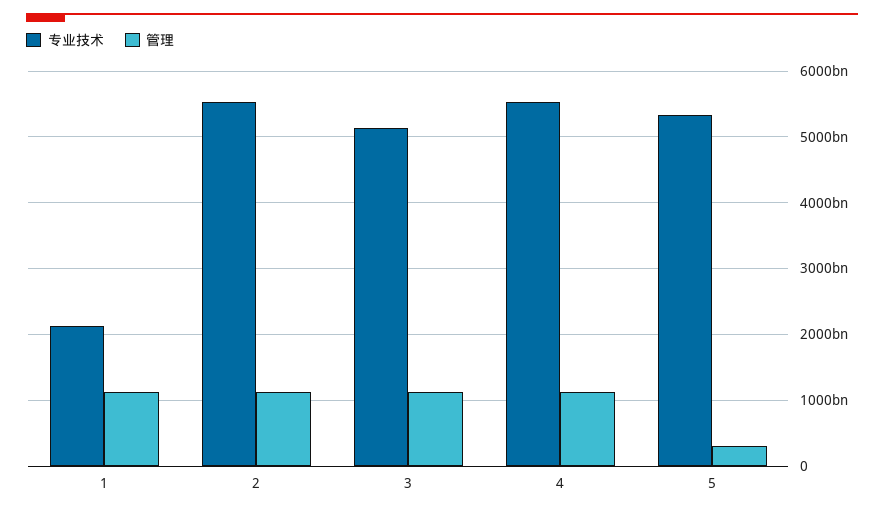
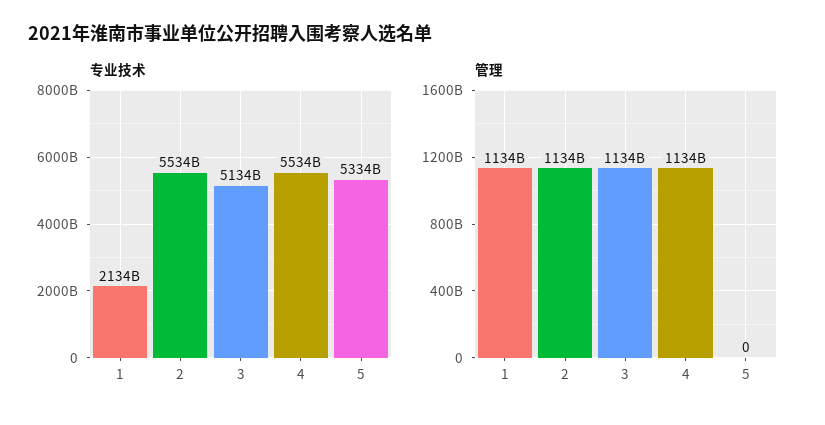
  {
    "专业技术": {
      "1": 2134000000000,
      "2": 5534000000000,
      "3": 5134000000000,
      "4": 5534000000000,
      "5": 5334000000000
    },
    "管理": {
      "1": 1134000000000,
      "2": 1134000000000,
      "3": 1134000000000,
      "4": 1134000000000,
-     "5": 300000000000
+     "5": 0
    }
  }

